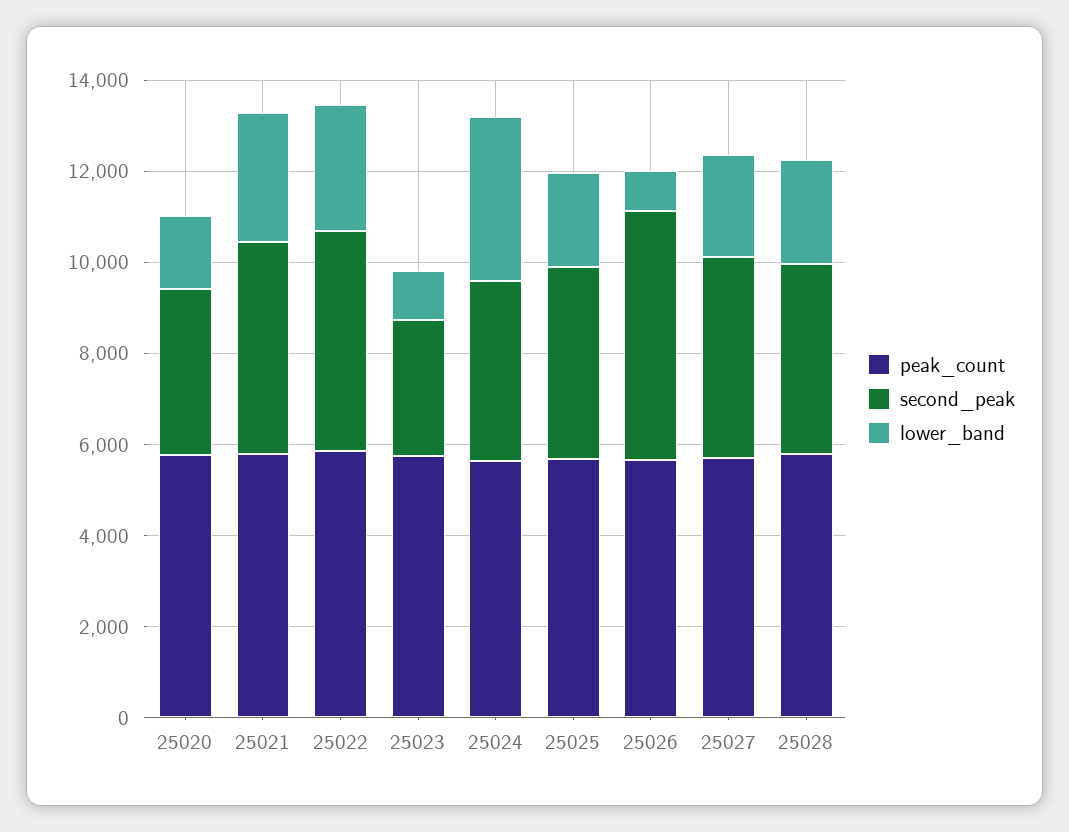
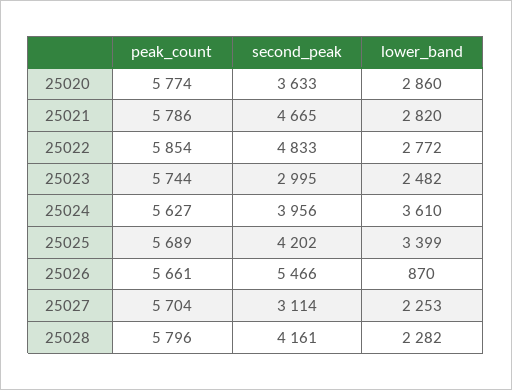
  {
    "peak_count": {
      "25020": 5774,
      "25021": 5786,
      "25022": 5854,
      "25023": 5744,
      "25024": 5627,
      "25025": 5689,
      "25026": 5661,
      "25027": 5704,
      "25028": 5796
    },
    "second_peak": {
      "25020": 3633,
      "25021": 4665,
      "25022": 4833,
      "25023": 2995,
      "25024": 3956,
      "25025": 4202,
      "25026": 5466,
-     "25027": 4500,
+     "25027": 3114,
      "25028": 4161
    },
    "lower_band": {
-     "25020": 1500,
+     "25020": 2860,
      "25021": 2820,
      "25022": 2772,
-     "25023": 1000,
+     "25023": 2482,
      "25024": 3610,
-     "25025": 2000,
+     "25025": 3399,
      "25026": 870,
      "25027": 2253,
      "25028": 2282
    }
  }

